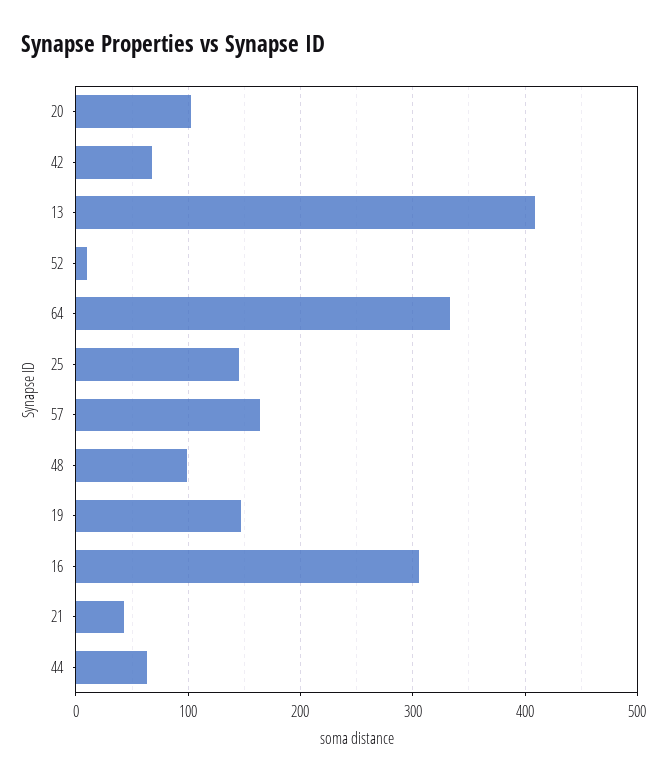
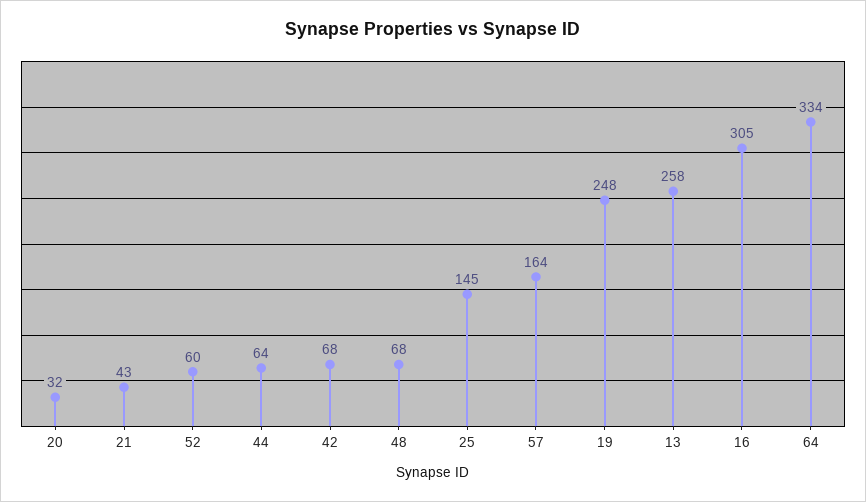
  {
-   "20": 100,
+   "20": 32,
    "42": 68,
-   "13": 410,
+   "13": 258,
-   "52": 10,
+   "52": 60,
    "64": 334,
    "25": 145,
    "57": 164,
-   "48": 100,
+   "48": 68,
-   "19": 150,
+   "19": 248,
    "16": 305,
    "21": 43,
    "44": 64
  }

